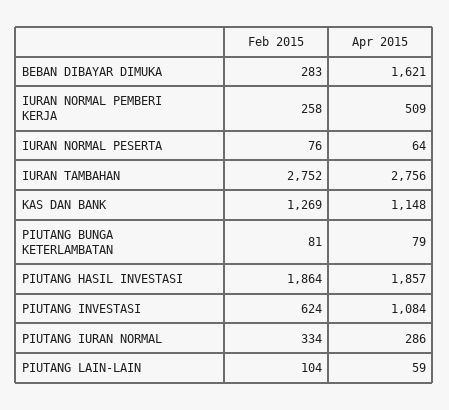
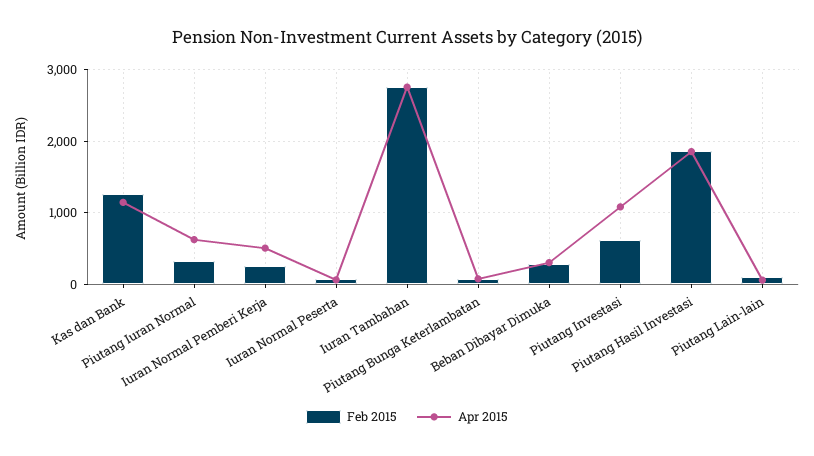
  {
    "Feb 2015": {
      "BEBAN DIBAYAR DIMUKA": 283,
      "IURAN NORMAL PEMBERI KERJA": 258,
      "IURAN NORMAL PESERTA": 76,
      "IURAN TAMBAHAN": 2752,
      "KAS DAN BANK": 1269,
      "PIUTANG BUNGA KETERLAMBATAN": 81,
      "PIUTANG HASIL INVESTASI": 1864,
      "PIUTANG INVESTASI": 624,
      "PIUTANG IURAN NORMAL": 334,
      "PIUTANG LAIN-LAIN": 104
    },
    "Apr 2015": {
-     "BEBAN DIBAYAR DIMUKA": 1621,
+     "BEBAN DIBAYAR DIMUKA": 300,
      "IURAN NORMAL PEMBERI KERJA": 509,
      "IURAN NORMAL PESERTA": 64,
      "IURAN TAMBAHAN": 2756,
      "KAS DAN BANK": 1148,
      "PIUTANG BUNGA KETERLAMBATAN": 79,
      "PIUTANG HASIL INVESTASI": 1857,
      "PIUTANG INVESTASI": 1084,
-     "PIUTANG IURAN NORMAL": 286,
+     "PIUTANG IURAN NORMAL": 600,
      "PIUTANG LAIN-LAIN": 59
    }
  }

